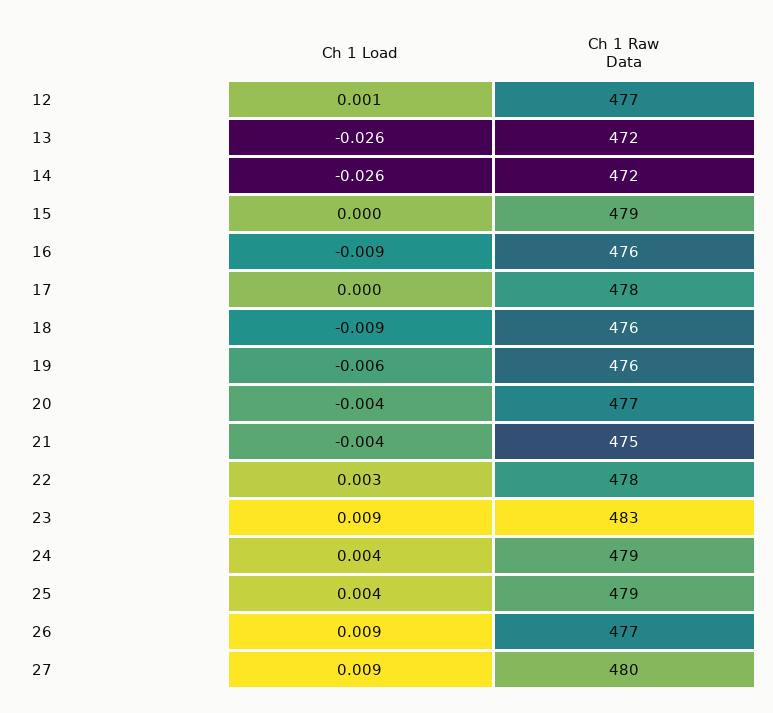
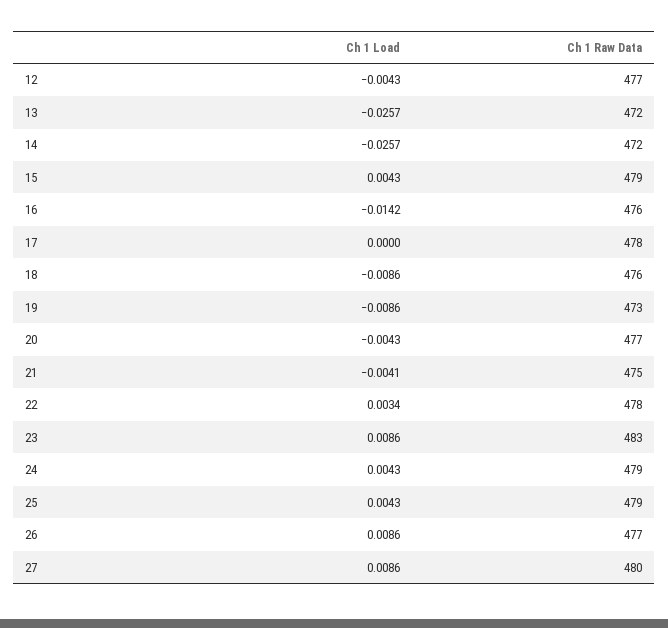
  {
    "Ch 1 Load": {
-     "12": 0.001,
+     "12": -0.0043,
      "13": -0.0257,
      "14": -0.0257,
-     "15": 0,
+     "15": 0.0043,
-     "16": -0.009,
+     "16": -0.0142,
      "17": 0,
      "18": -0.0086,
-     "19": -0.006,
+     "19": -0.0086,
      "20": -0.0043,
      "21": -0.0041,
      "22": 0.0034,
      "23": 0.0086,
      "24": 0.0043,
      "25": 0.0043,
      "26": 0.0086,
      "27": 0.0086
    },
    "Ch 1 Raw Data": {
      "12": 477,
      "13": 472,
      "14": 472,
      "15": 479,
      "16": 476,
      "17": 478,
      "18": 476,
-     "19": 476,
+     "19": 473,
      "20": 477,
      "21": 475,
      "22": 478,
      "23": 483,
      "24": 479,
      "25": 479,
      "26": 477,
      "27": 480
    }
  }

